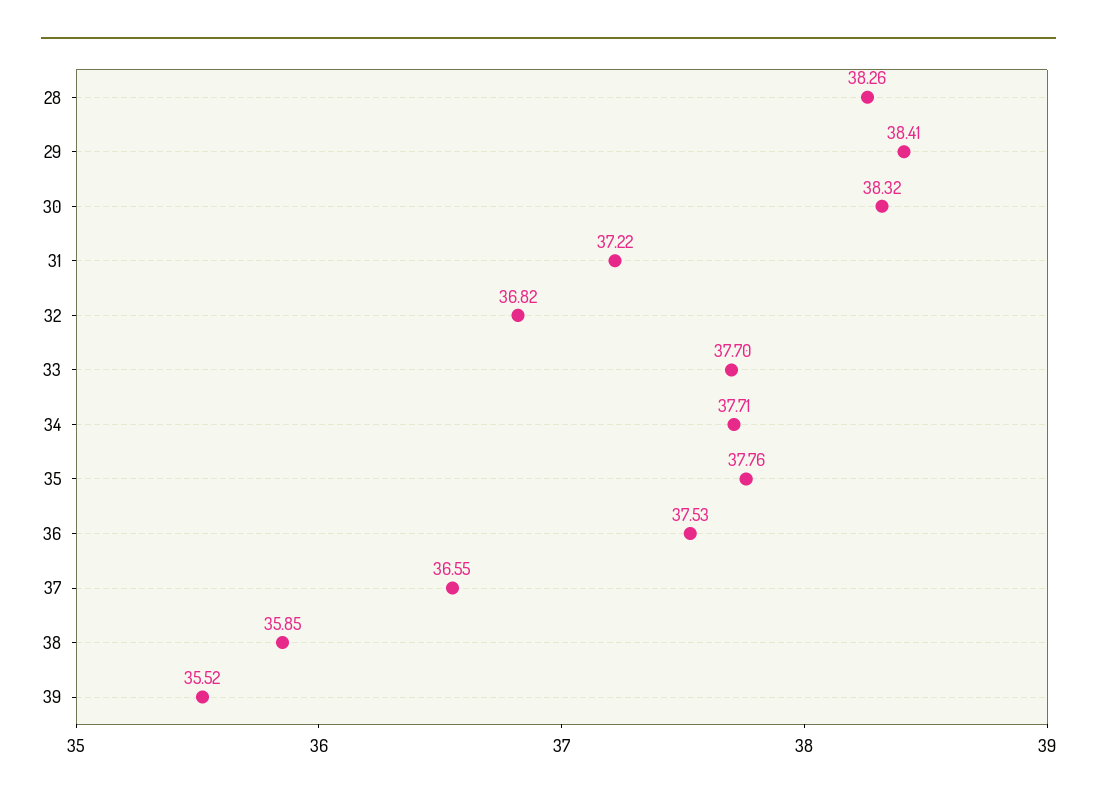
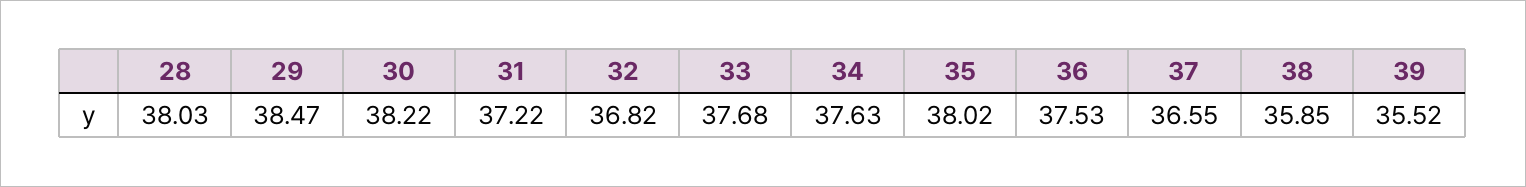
  {
-   "28": 38.26,
+   "28": 38.03,
-   "29": 38.41,
+   "29": 38.47,
-   "30": 38.32,
+   "30": 38.22,
    "31": 37.22,
    "32": 36.82,
-   "33": 37.7,
+   "33": 37.68,
-   "34": 37.71,
+   "34": 37.63,
-   "35": 37.76,
+   "35": 38.02,
    "36": 37.53,
    "37": 36.55,
    "38": 35.85,
    "39": 35.52
  }

